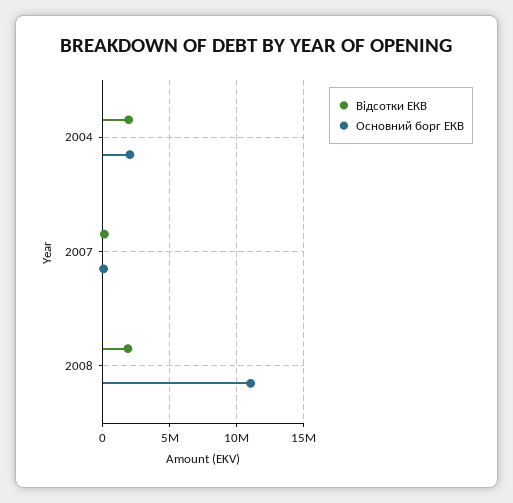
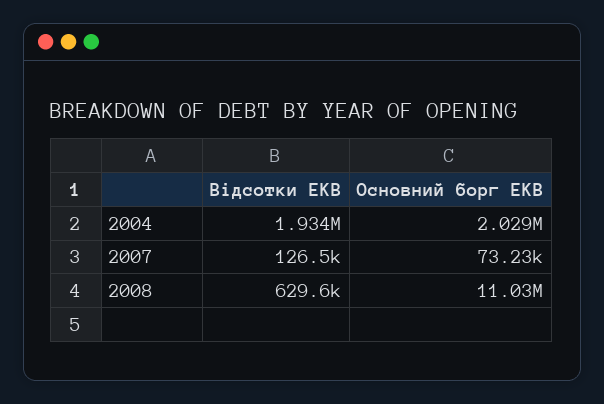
  {
    "Відсотки ЕКВ": {
      "2004": 1934000,
      "2007": 126500,
-     "2008": 2000000
+     "2008": 629600
    },
    "Основний борг ЕКВ": {
      "2004": 2029000,
      "2007": 73230,
      "2008": 11030000
    }
  }

